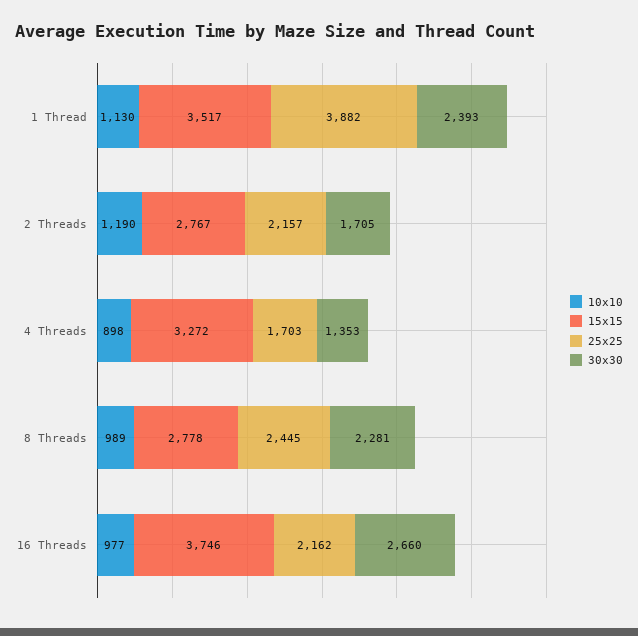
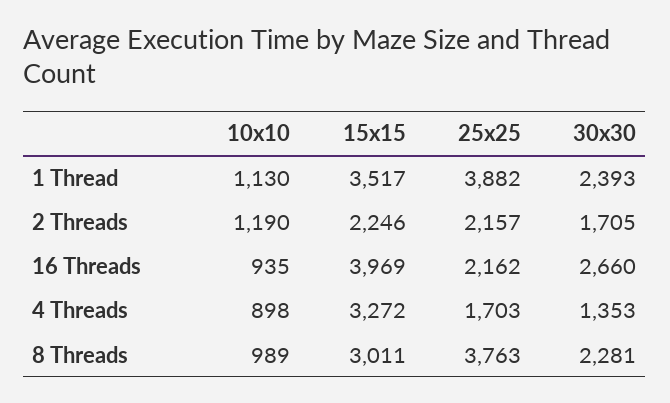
  {
    "10x10": {
      "1 Thread": 1130,
      "2 Threads": 1190,
      "4 Threads": 898,
      "8 Threads": 989,
-     "16 Threads": 977
+     "16 Threads": 935
    },
    "15x15": {
      "1 Thread": 3517,
-     "2 Threads": 2767,
+     "2 Threads": 2246,
      "4 Threads": 3272,
-     "8 Threads": 2778,
+     "8 Threads": 3011,
-     "16 Threads": 3746
+     "16 Threads": 3969
    },
    "25x25": {
      "1 Thread": 3882,
      "2 Threads": 2157,
      "4 Threads": 1703,
-     "8 Threads": 2445,
+     "8 Threads": 3763,
      "16 Threads": 2162
    },
    "30x30": {
      "1 Thread": 2393,
      "2 Threads": 1705,
      "4 Threads": 1353,
      "8 Threads": 2281,
      "16 Threads": 2660
    }
  }

